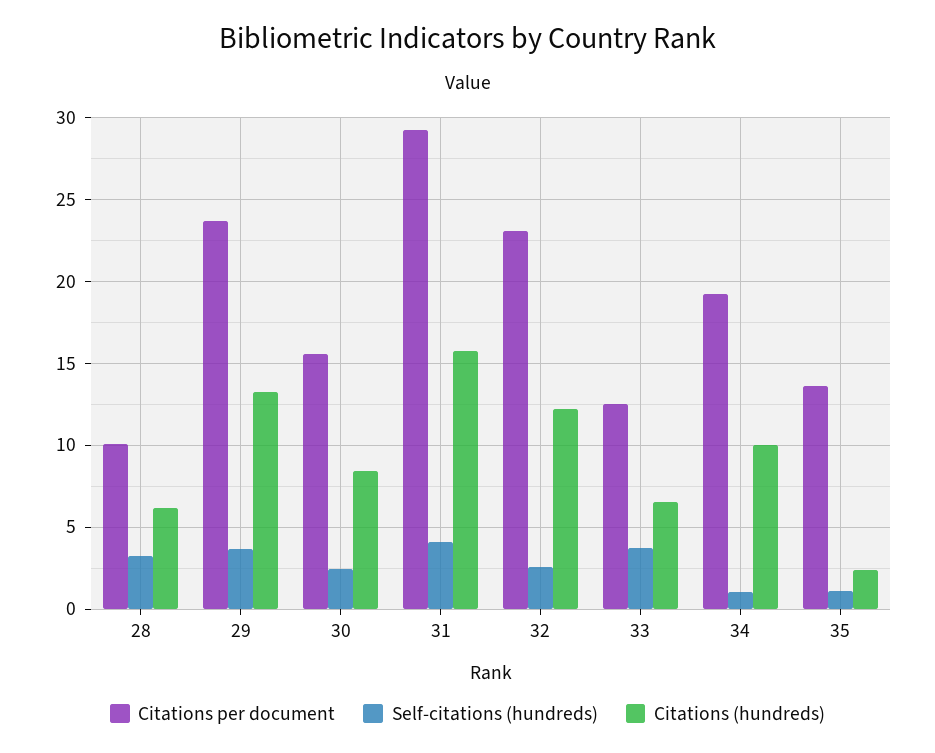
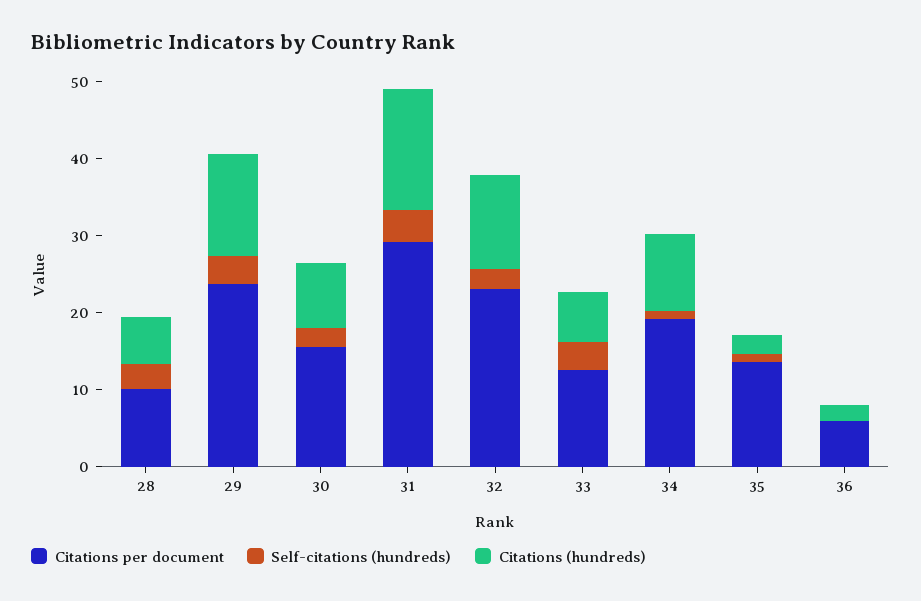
  {
    "Citations per document": {
      "28": 10,
      "29": 23.5,
      "30": 15.5,
      "31": 29,
      "32": 23,
      "33": 12.5,
      "34": 19,
-     "35": 13.5
+     "35": 13.5,
+     "36": 6
    },
    "Self-citations (hundreds)": {
      "28": 3,
      "29": 3.5,
      "30": 2.5,
      "31": 4,
      "32": 2.5,
      "33": 3.5,
      "34": 1,
-     "35": 1
+     "35": 1,
+     "36": 0
    },
    "Citations (hundreds)": {
      "28": 6,
      "29": 13.5,
      "30": 8.5,
      "31": 16,
      "32": 12,
      "33": 6.5,
      "34": 10,
-     "35": 2.5
+     "35": 2.5,
+     "36": 2
    }
  }

